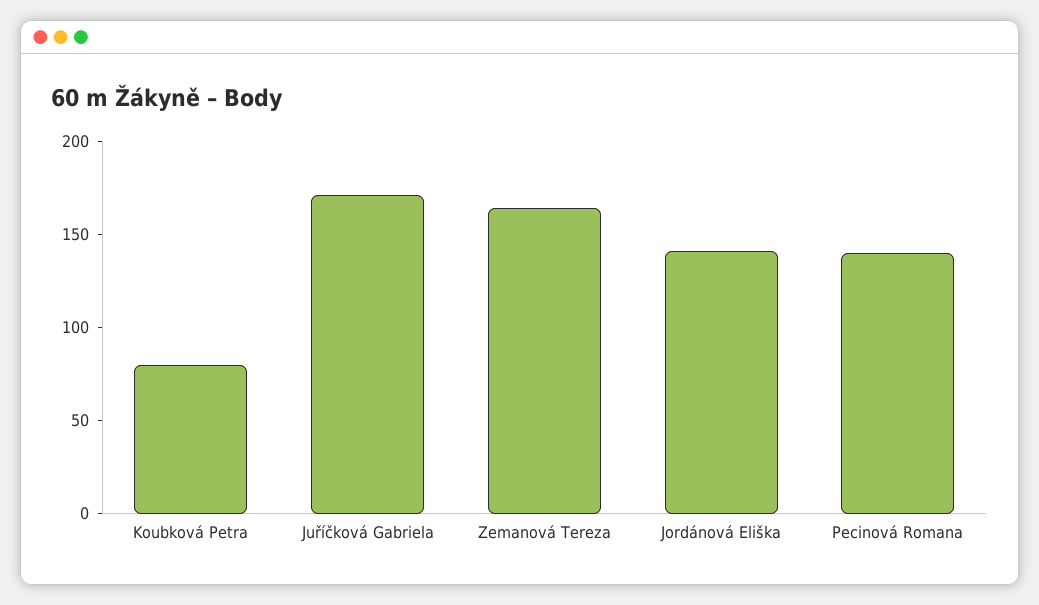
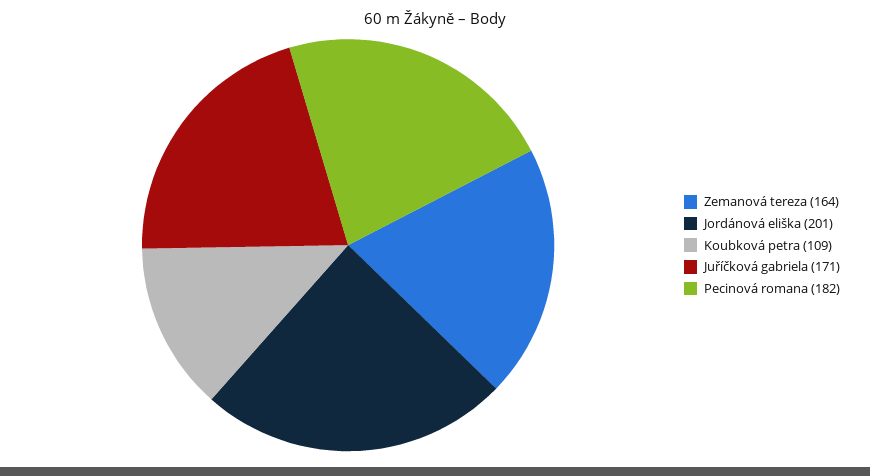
  {
-   "Koubková Petra": 80,
+   "Koubková Petra": 109,
    "Juříčková Gabriela": 171,
    "Zemanová Tereza": 164,
-   "Jordánová Eliška": 140,
+   "Jordánová Eliška": 201,
-   "Pecinová Romana": 140
+   "Pecinová Romana": 182
  }

